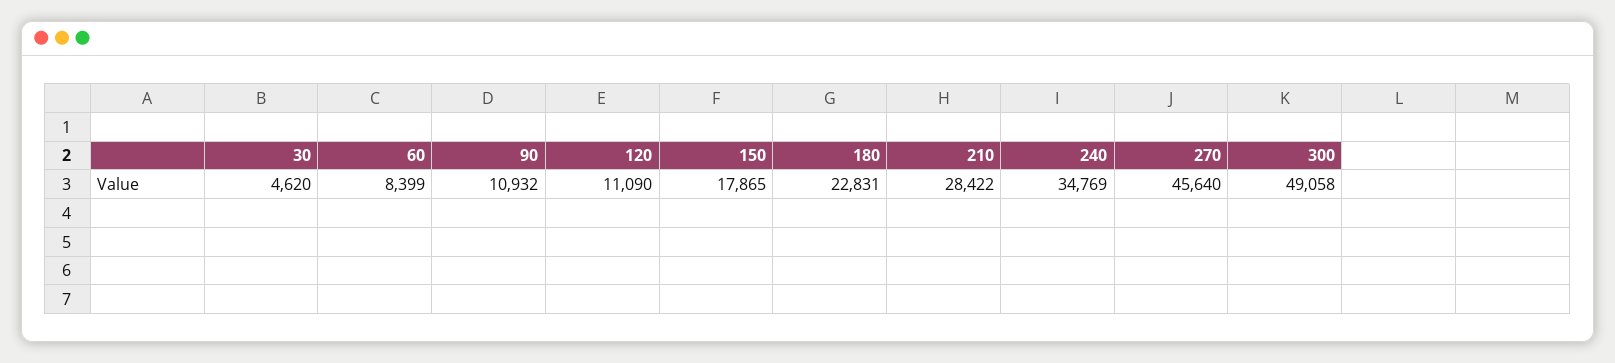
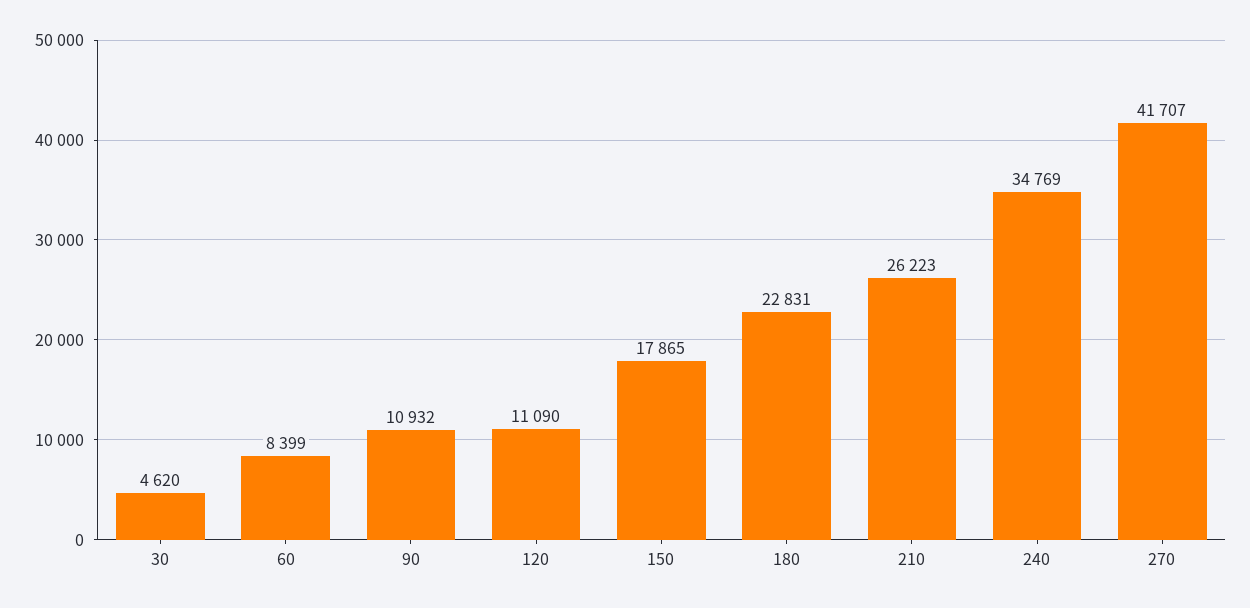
  {
    "30": 4620,
    "60": 8399,
    "90": 10932,
    "120": 11090,
    "150": 17865,
    "180": 22831,
-   "210": 28422,
+   "210": 26223,
    "240": 34769,
-   "270": 45640,
+   "270": 41707
-   "300": 49058
  }

